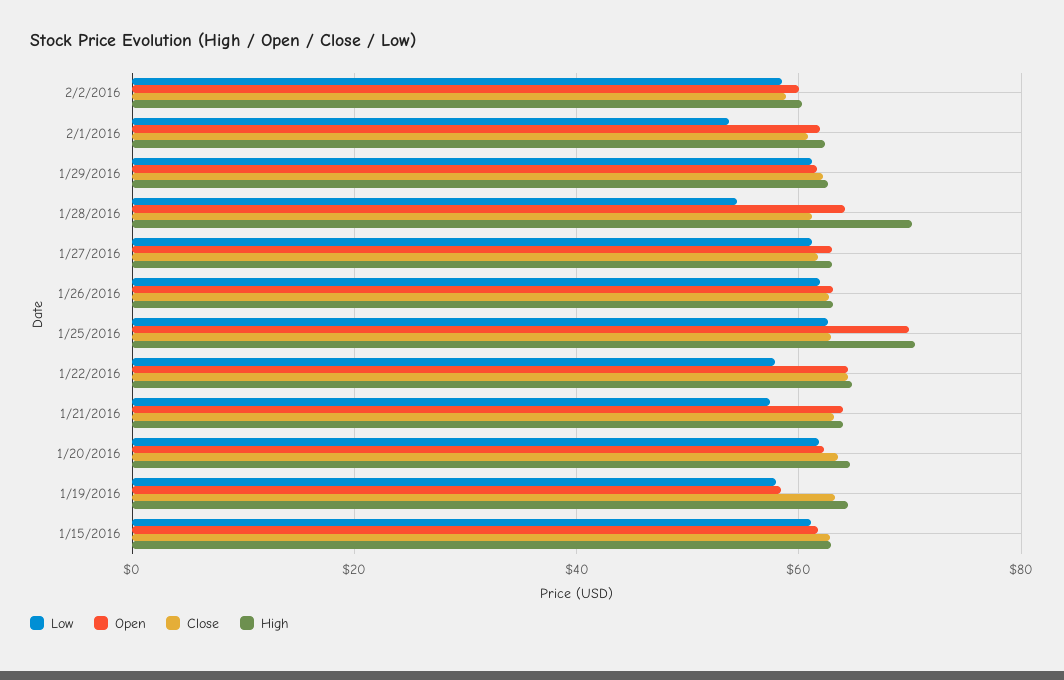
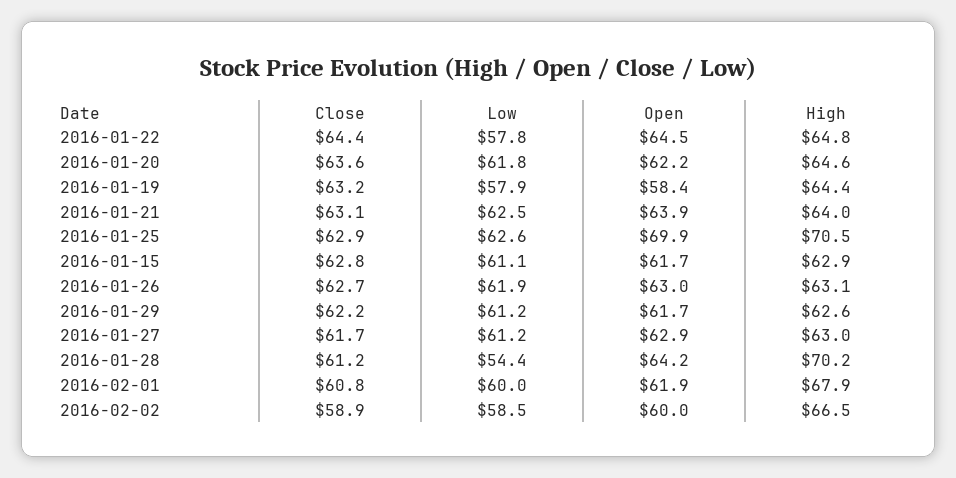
  {
    "Low": {
      "2/2/2016": 58.5,
-     "2/1/2016": 54,
+     "2/1/2016": 60,
      "1/29/2016": 61.2,
      "1/28/2016": 54.4,
      "1/27/2016": 61.2,
      "1/26/2016": 61.9,
      "1/25/2016": 62.6,
      "1/22/2016": 57.8,
-     "1/21/2016": 58,
+     "1/21/2016": 62.5,
      "1/20/2016": 61.8,
      "1/19/2016": 57.9,
      "1/15/2016": 61.1
    },
    "Open": {
      "2/2/2016": 60,
      "2/1/2016": 61.9,
      "1/29/2016": 61.7,
      "1/28/2016": 64.2,
      "1/27/2016": 62.9,
      "1/26/2016": 63,
      "1/25/2016": 69.9,
      "1/22/2016": 64.5,
      "1/21/2016": 63.9,
      "1/20/2016": 62.2,
      "1/19/2016": 58.4,
      "1/15/2016": 61.7
    },
    "Close": {
      "2/2/2016": 58.9,
      "2/1/2016": 60.8,
      "1/29/2016": 62.2,
      "1/28/2016": 61.2,
      "1/27/2016": 61.7,
      "1/26/2016": 62.7,
      "1/25/2016": 62.9,
      "1/22/2016": 64.4,
      "1/21/2016": 63.1,
      "1/20/2016": 63.6,
      "1/19/2016": 63.2,
      "1/15/2016": 62.8
    },
    "High": {
-     "2/2/2016": 60,
+     "2/2/2016": 66.5,
-     "2/1/2016": 62,
+     "2/1/2016": 67.9,
      "1/29/2016": 62.6,
      "1/28/2016": 70.2,
      "1/27/2016": 63,
      "1/26/2016": 63.1,
      "1/25/2016": 70.5,
      "1/22/2016": 64.8,
      "1/21/2016": 64,
      "1/20/2016": 64.6,
      "1/19/2016": 64.4,
      "1/15/2016": 62.9
    }
  }

